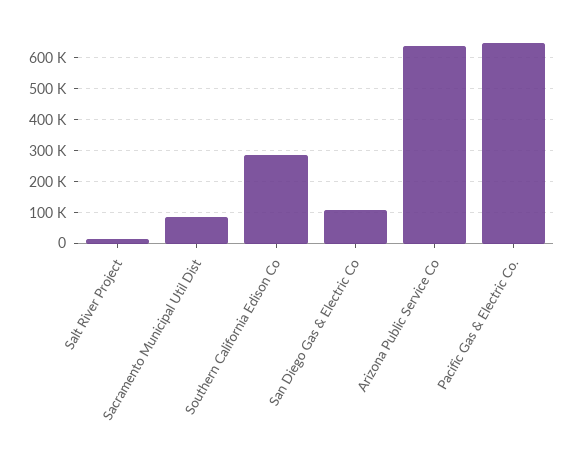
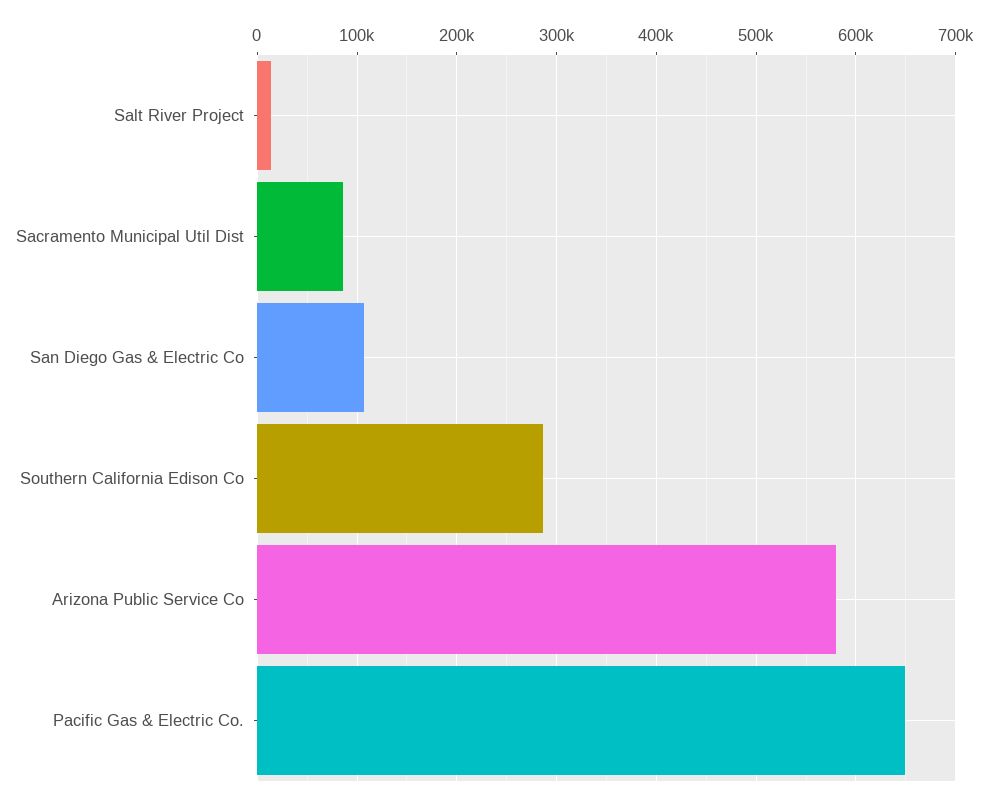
  {
    "Salt River Project": 10000,
    "Sacramento Municipal Util Dist": 90000,
    "Southern California Edison Co": 290000,
    "San Diego Gas & Electric Co": 110000,
-   "Arizona Public Service Co": 640000,
+   "Arizona Public Service Co": 580000,
    "Pacific Gas & Electric Co.": 650000
  }

